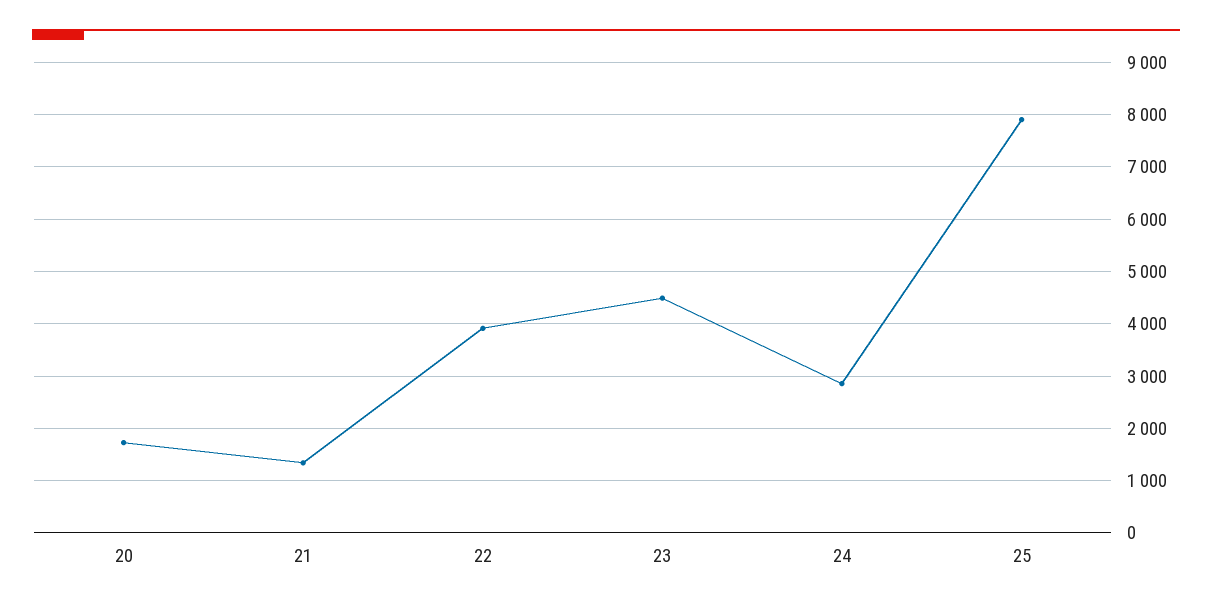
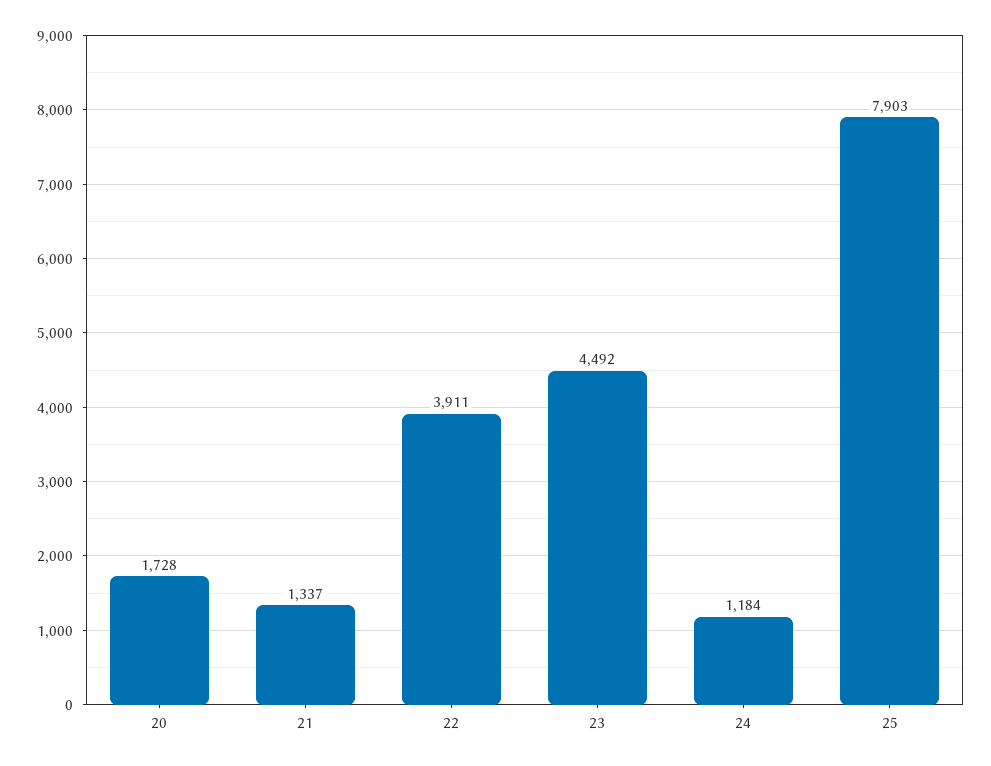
  {
    "20": 1728,
    "21": 1337,
    "22": 3911,
    "23": 4492,
-   "24": 2800,
+   "24": 1184,
    "25": 7903
  }

